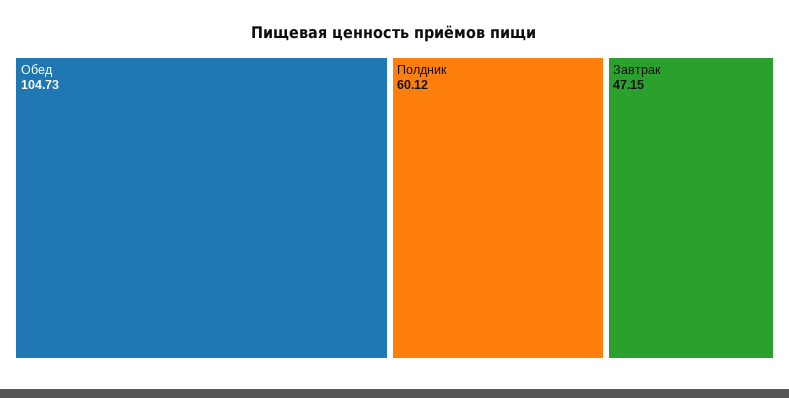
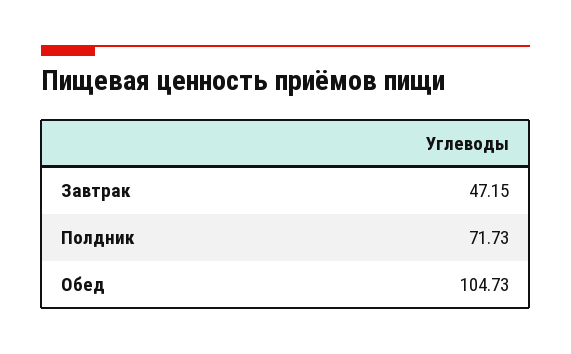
  {
    "Обед": 104.73,
-   "Полдник": 60.12,
+   "Полдник": 71.73,
    "Завтрак": 47.15
  }

